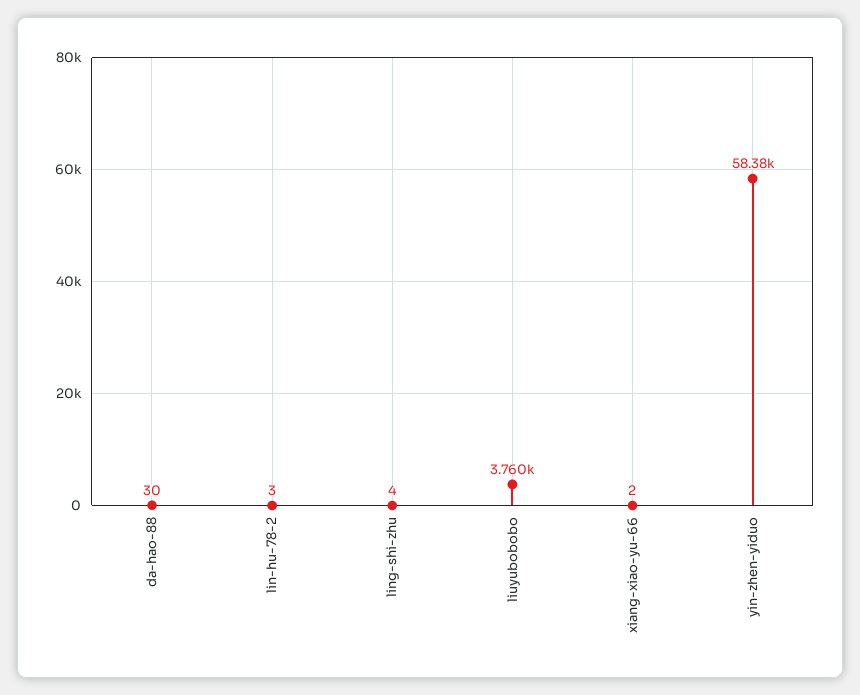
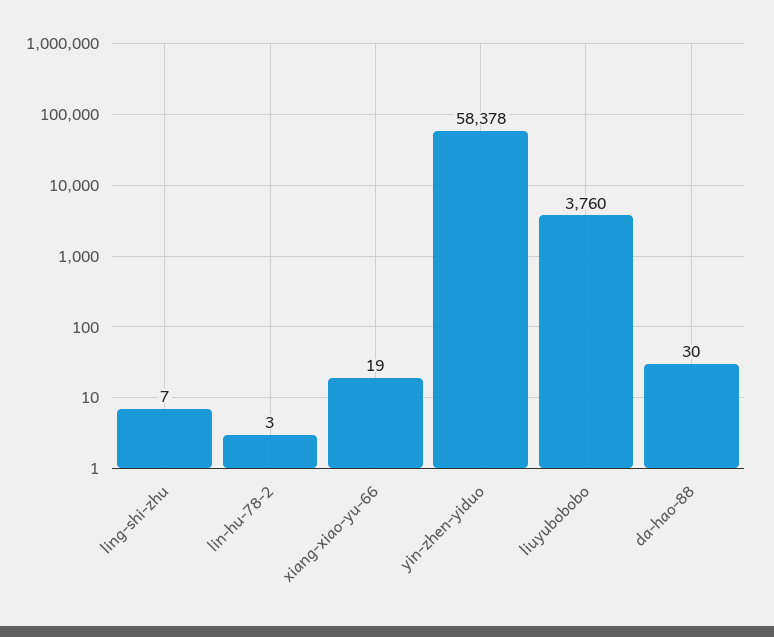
  {
    "da-hao-88": 30,
    "lin-hu-78-2": 3,
-   "ling-shi-zhu": 4,
+   "ling-shi-zhu": 7,
    "liuyubobobo": 3760,
-   "xiang-xiao-yu-66": 2,
+   "xiang-xiao-yu-66": 19,
    "yin-zhen-yiduo": 58378
  }

